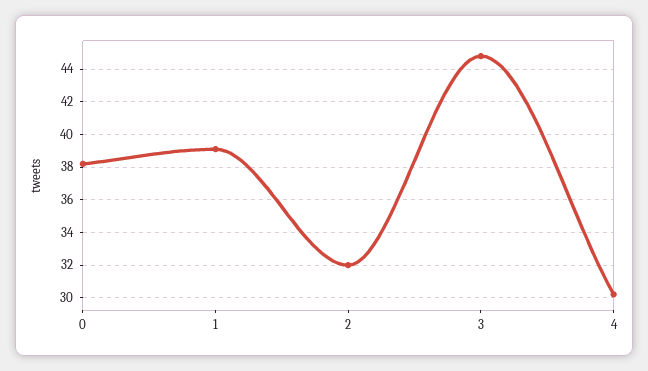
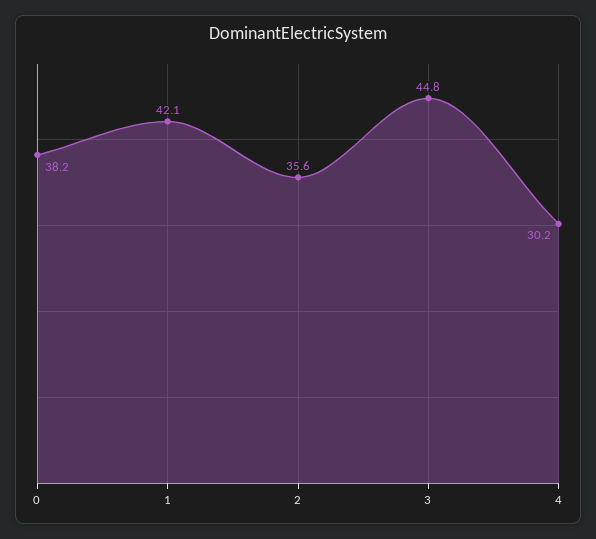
  {
    "0": 38.2,
-   "1": 39,
+   "1": 42.1,
-   "2": 32,
+   "2": 35.6,
    "3": 44.8,
    "4": 30.2
  }

